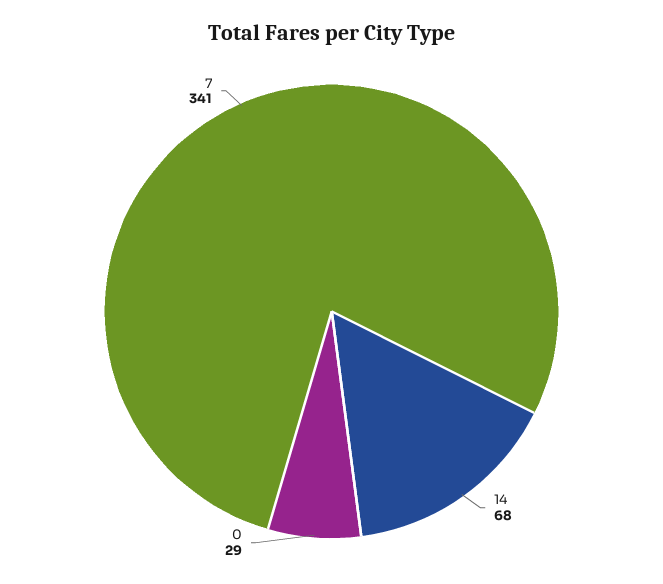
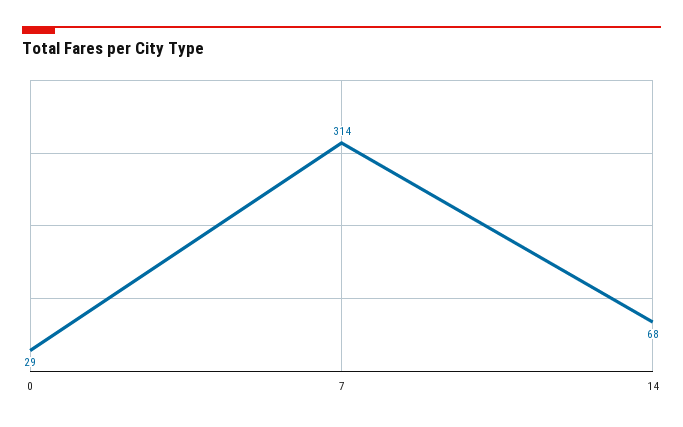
  {
    "14": 68,
    "0": 29,
-   "7": 341
+   "7": 314
  }

